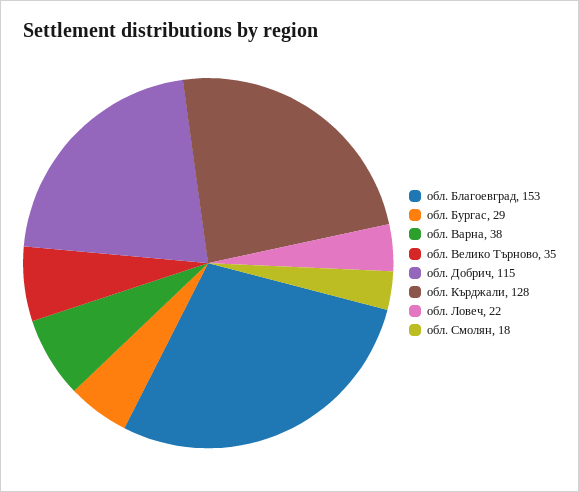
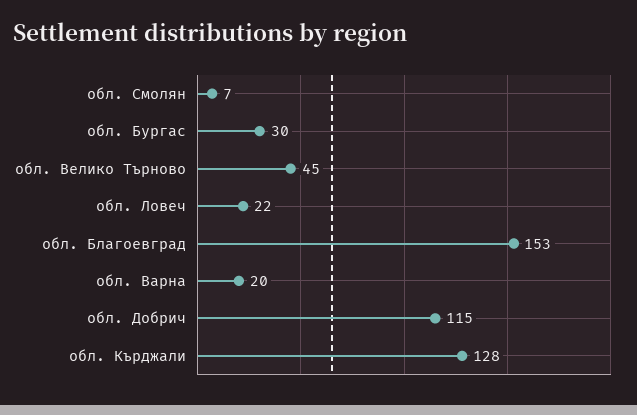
  {
    "обл. Благоевград": 153,
-   "обл. Бургас": 29,
+   "обл. Бургас": 30,
-   "обл. Варна": 38,
+   "обл. Варна": 20,
-   "обл. Велико Търново": 35,
+   "обл. Велико Търново": 45,
    "обл. Добрич": 115,
    "обл. Кърджали": 128,
    "обл. Ловеч": 22,
-   "обл. Смолян": 18
+   "обл. Смолян": 7
  }

